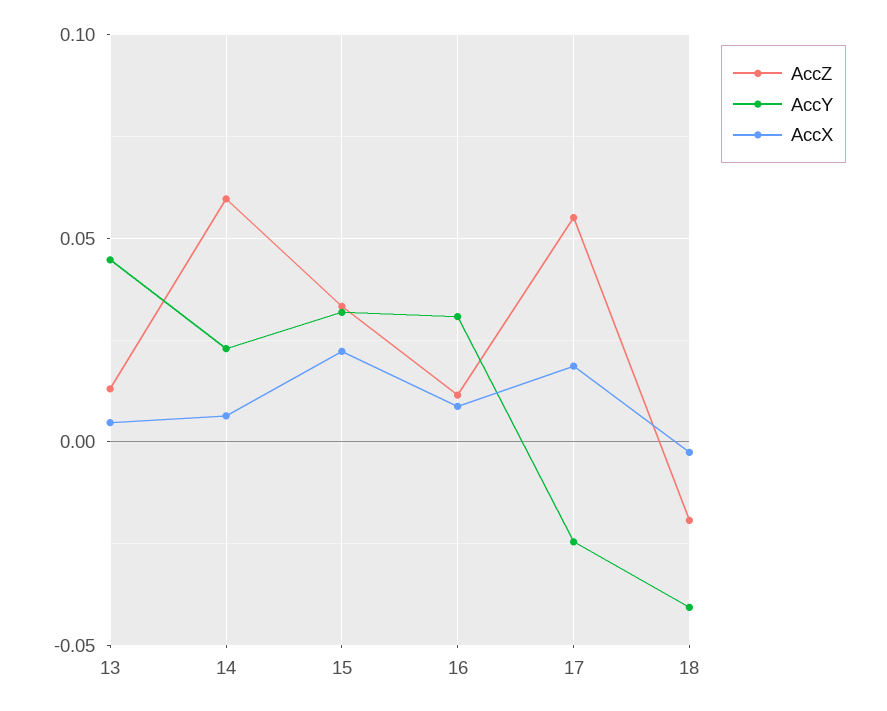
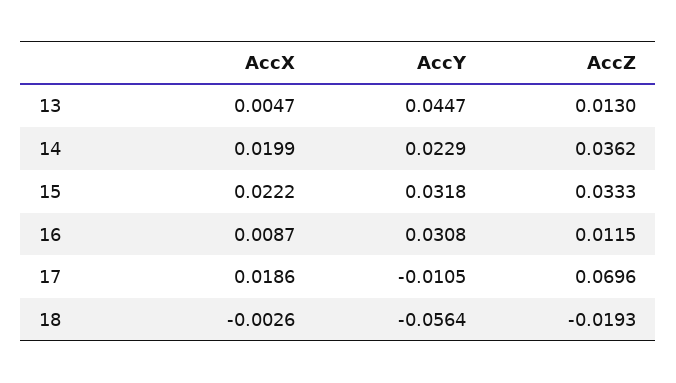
  {
    "AccZ": {
      "13": 0.013,
-     "14": 0.06,
+     "14": 0.0362,
      "15": 0.0333,
      "16": 0.0115,
-     "17": 0.055,
+     "17": 0.0696,
      "18": -0.0193
    },
    "AccY": {
      "13": 0.0447,
      "14": 0.0229,
      "15": 0.0318,
      "16": 0.0308,
-     "17": -0.025,
+     "17": -0.0105,
-     "18": -0.04
+     "18": -0.0564
    },
    "AccX": {
      "13": 0.0047,
-     "14": 0.005,
+     "14": 0.0199,
      "15": 0.0222,
      "16": 0.0087,
      "17": 0.0186,
      "18": -0.0026
    }
  }

